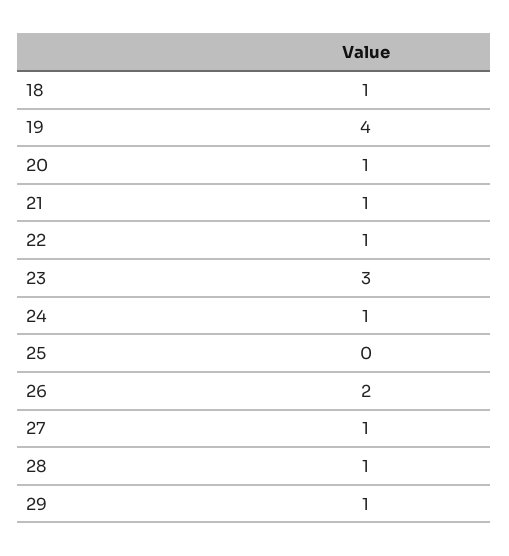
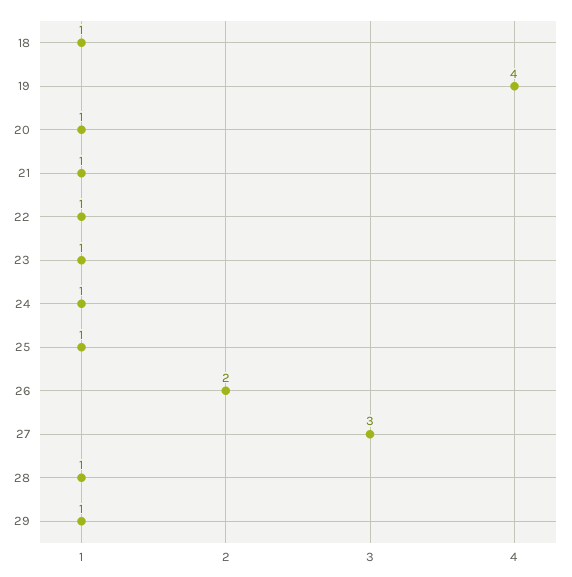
  {
    "18": 1,
    "19": 4,
    "20": 1,
    "21": 1,
    "22": 1,
-   "23": 3,
+   "23": 1,
    "24": 1,
-   "25": 0,
+   "25": 1,
    "26": 2,
-   "27": 1,
+   "27": 3,
    "28": 1,
    "29": 1
  }

